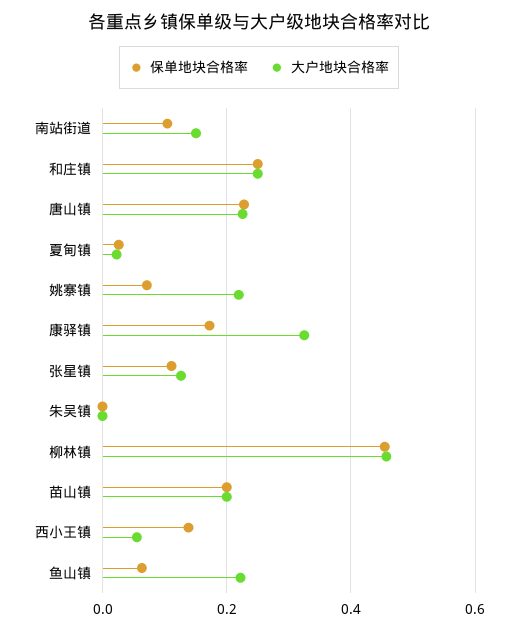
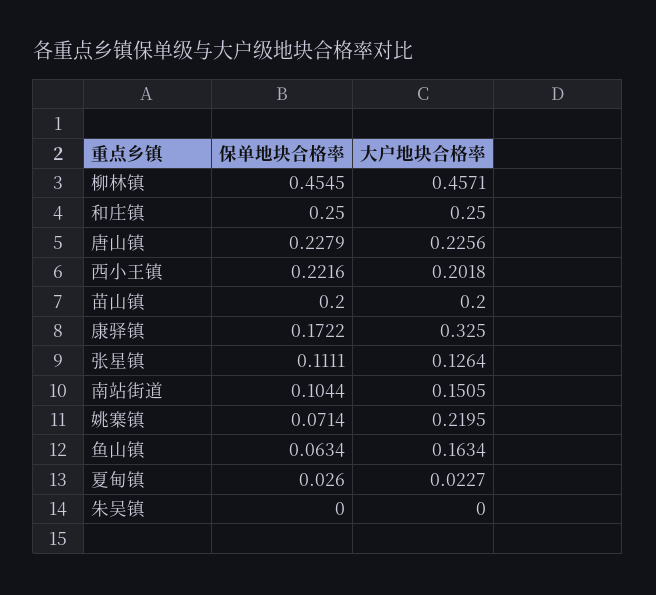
  {
    "保单地块合格率": {
      "南站街道": 0.1044,
      "和庄镇": 0.25,
      "唐山镇": 0.2279,
      "夏甸镇": 0.026,
      "姚寨镇": 0.0714,
      "康驿镇": 0.1722,
      "张星镇": 0.1111,
      "朱吴镇": 0,
      "柳林镇": 0.4545,
      "苗山镇": 0.2,
-     "西小王镇": 0.14,
+     "西小王镇": 0.2216,
      "鱼山镇": 0.0634
    },
    "大户地块合格率": {
      "南站街道": 0.1505,
      "和庄镇": 0.25,
      "唐山镇": 0.2256,
      "夏甸镇": 0.0227,
      "姚寨镇": 0.2195,
      "康驿镇": 0.325,
      "张星镇": 0.1264,
      "朱吴镇": 0,
      "柳林镇": 0.4571,
      "苗山镇": 0.2,
-     "西小王镇": 0.06,
+     "西小王镇": 0.2018,
-     "鱼山镇": 0.22
+     "鱼山镇": 0.1634
    }
  }

